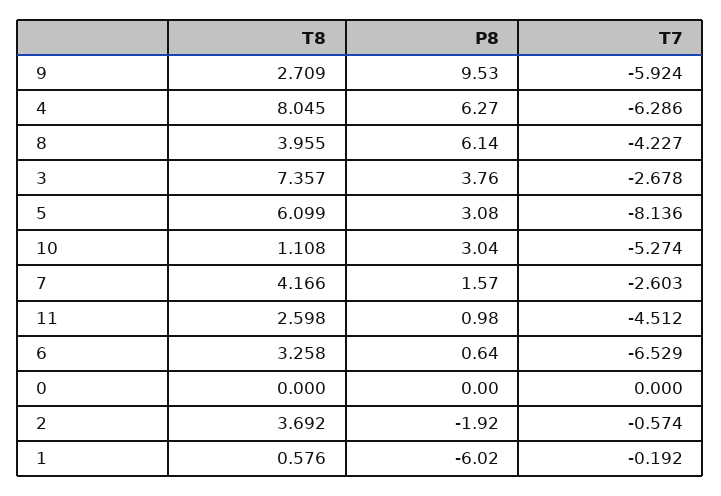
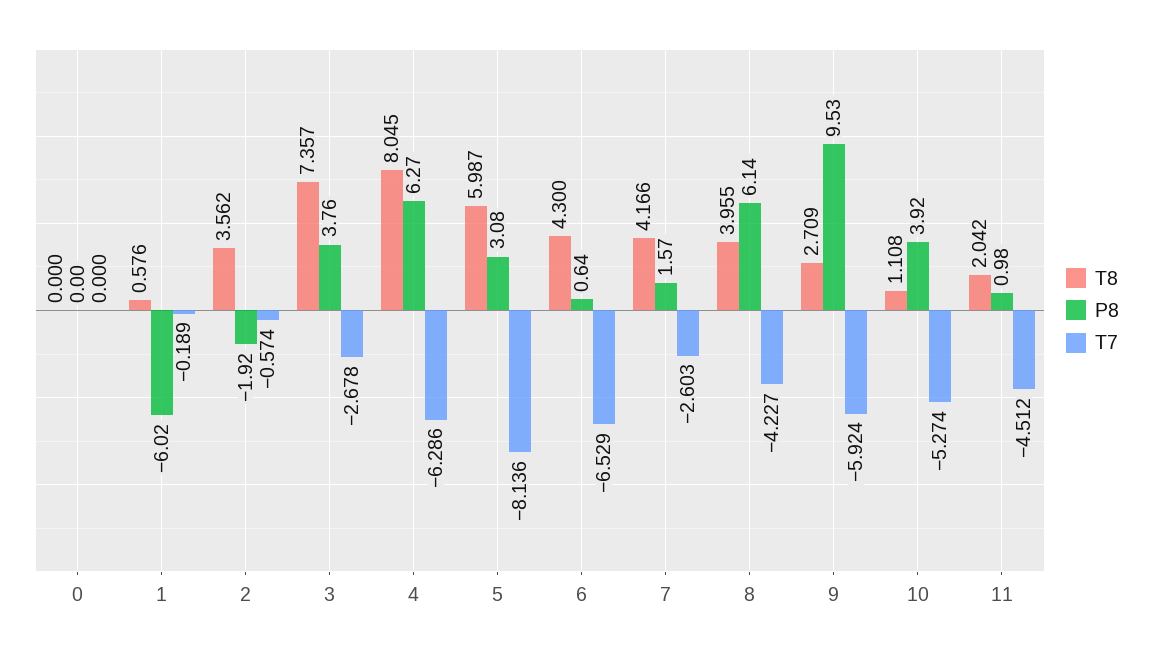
  {
    "T8": {
      "9": 2.709,
      "4": 8.045,
      "8": 3.955,
      "3": 7.357,
-     "5": 6.099,
+     "5": 5.987,
      "10": 1.108,
      "7": 4.166,
-     "11": 2.598,
+     "11": 2.042,
-     "6": 3.258,
+     "6": 4.3,
      "0": 0,
-     "2": 3.692,
+     "2": 3.562,
      "1": 0.576
    },
    "P8": {
      "9": 9.53,
      "4": 6.27,
      "8": 6.14,
      "3": 3.76,
      "5": 3.08,
-     "10": 3.04,
+     "10": 3.92,
      "7": 1.57,
      "11": 0.98,
      "6": 0.64,
      "0": 0,
      "2": -1.92,
      "1": -6.02
    },
    "T7": {
      "9": -5.924,
      "4": -6.286,
      "8": -4.227,
      "3": -2.678,
      "5": -8.136,
      "10": -5.274,
      "7": -2.603,
      "11": -4.512,
      "6": -6.529,
      "0": 0,
      "2": -0.574,
-     "1": -0.192
+     "1": -0.189
    }
  }

